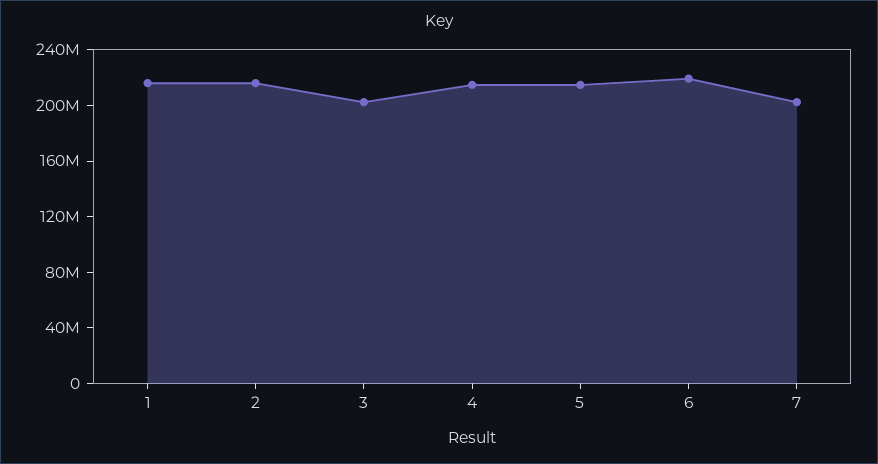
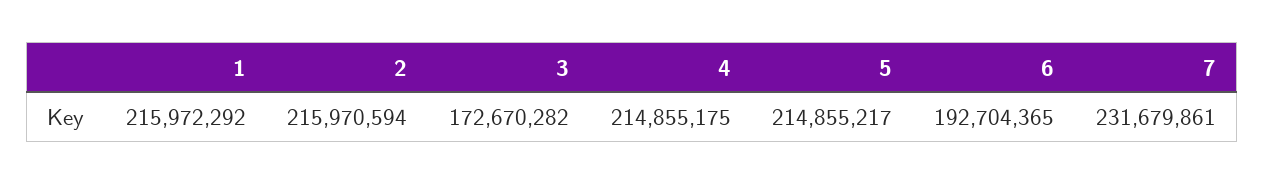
  {
    "1": 215972292,
    "2": 215970594,
-   "3": 200000000,
+   "3": 172670282,
    "4": 214855175,
    "5": 214855217,
-   "6": 220000000,
+   "6": 192704365,
-   "7": 200000000
+   "7": 231679861
  }

